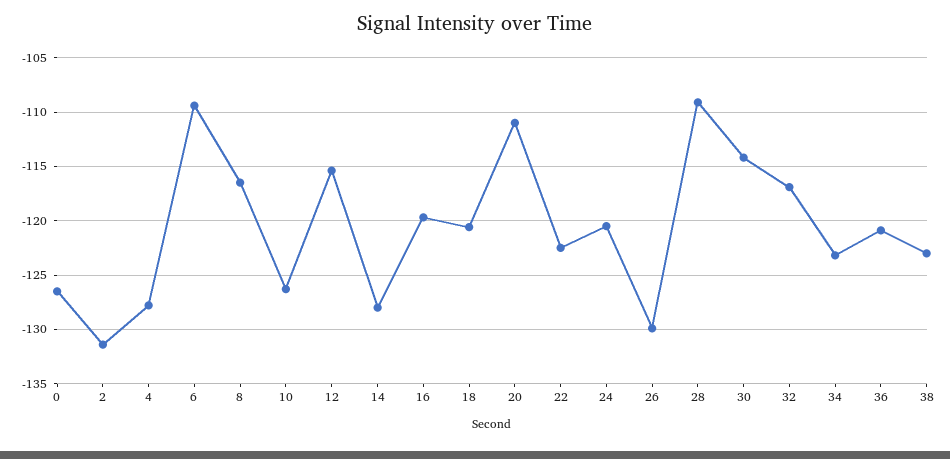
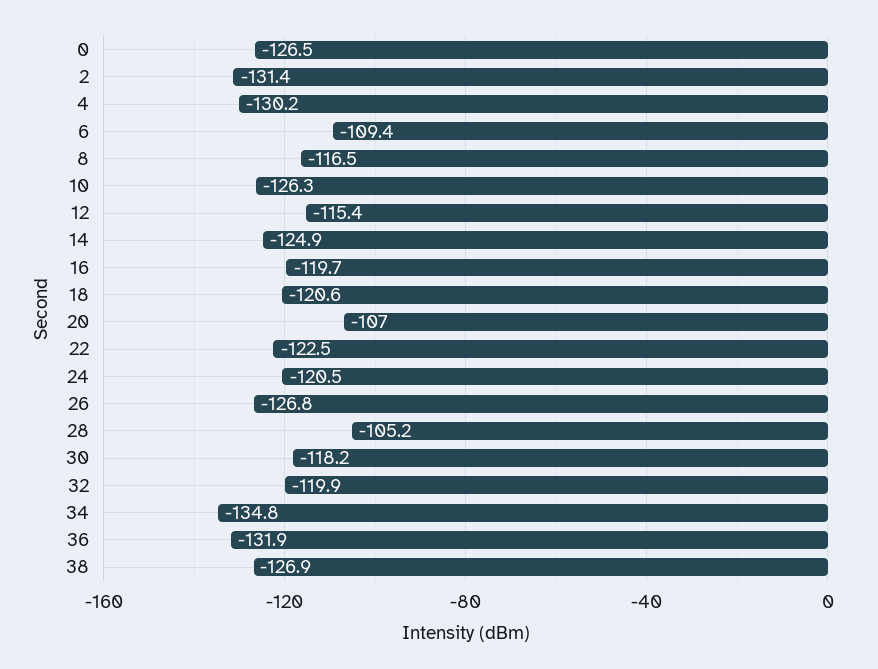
  {
    "0": -126.5,
    "2": -131.4,
-   "4": -128,
+   "4": -130.2,
    "6": -109.4,
    "8": -116.5,
    "10": -126.3,
    "12": -115.4,
-   "14": -128,
+   "14": -124.9,
    "16": -119.7,
    "18": -120.6,
-   "20": -111,
+   "20": -107,
    "22": -122.5,
    "24": -120.5,
-   "26": -130,
+   "26": -126.8,
-   "28": -109,
+   "28": -105.2,
-   "30": -114,
+   "30": -118.2,
-   "32": -117,
+   "32": -119.9,
-   "34": -123,
+   "34": -134.8,
-   "36": -121,
+   "36": -131.9,
-   "38": -123
+   "38": -126.9
  }

